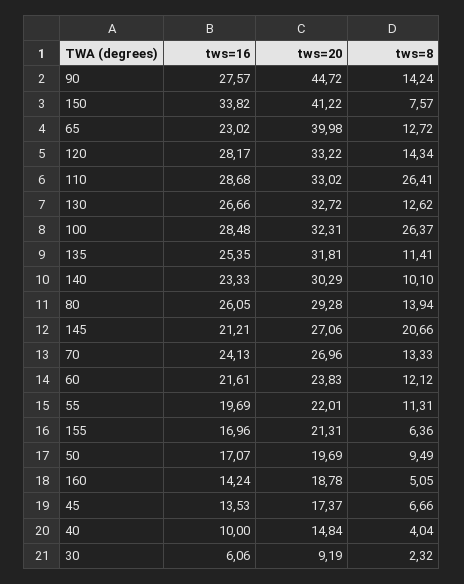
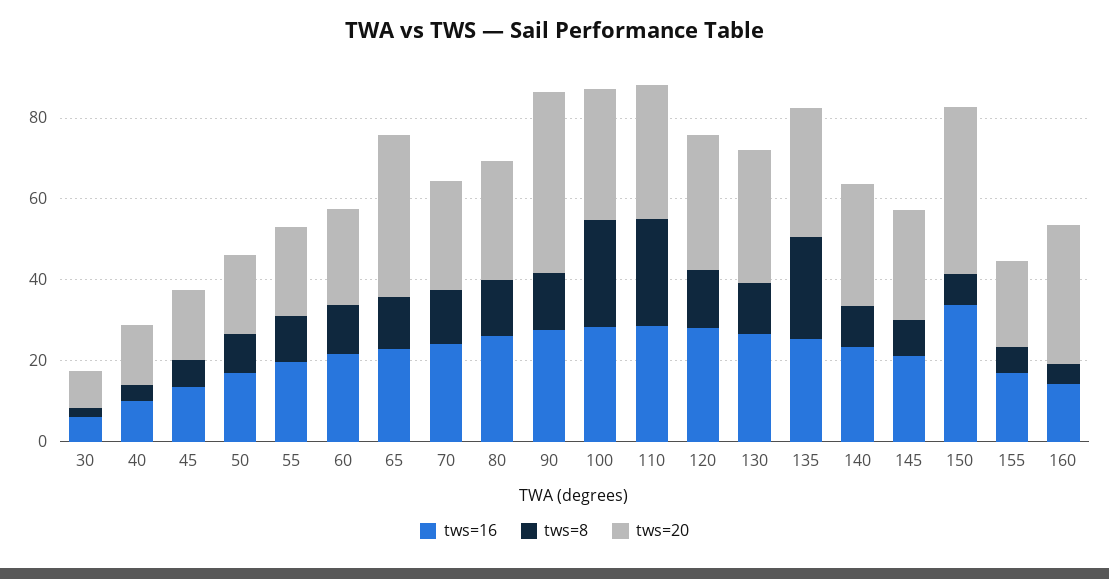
  {
    "tws=16": {
      "90": 27.57,
      "150": 33.82,
      "65": 23.02,
      "120": 28.17,
      "110": 28.68,
      "130": 26.66,
      "100": 28.48,
      "135": 25.35,
      "140": 23.33,
      "80": 26.05,
      "145": 21.21,
      "70": 24.13,
      "60": 21.61,
      "55": 19.69,
      "155": 16.96,
      "50": 17.07,
      "160": 14.24,
      "45": 13.53,
      "40": 10,
      "30": 6.06
    },
    "tws=20": {
      "90": 44.72,
      "150": 41.22,
      "65": 39.98,
      "120": 33.22,
      "110": 33.02,
      "130": 32.72,
      "100": 32.31,
      "135": 31.81,
      "140": 30.29,
      "80": 29.28,
      "145": 27.06,
      "70": 26.96,
      "60": 23.83,
      "55": 22.01,
      "155": 21.31,
      "50": 19.69,
-     "160": 18.78,
+     "160": 35,
      "45": 17.37,
      "40": 14.84,
      "30": 9.19
    },
    "tws=8": {
      "90": 14.24,
      "150": 7.57,
      "65": 12.72,
      "120": 14.34,
      "110": 26.41,
      "130": 12.62,
      "100": 26.37,
-     "135": 11.41,
+     "135": 25,
      "140": 10.1,
      "80": 13.94,
-     "145": 20.66,
+     "145": 10,
      "70": 13.33,
      "60": 12.12,
      "55": 11.31,
      "155": 6.36,
      "50": 9.49,
      "160": 5.05,
      "45": 6.66,
      "40": 4.04,
      "30": 2.32
    }
  }

